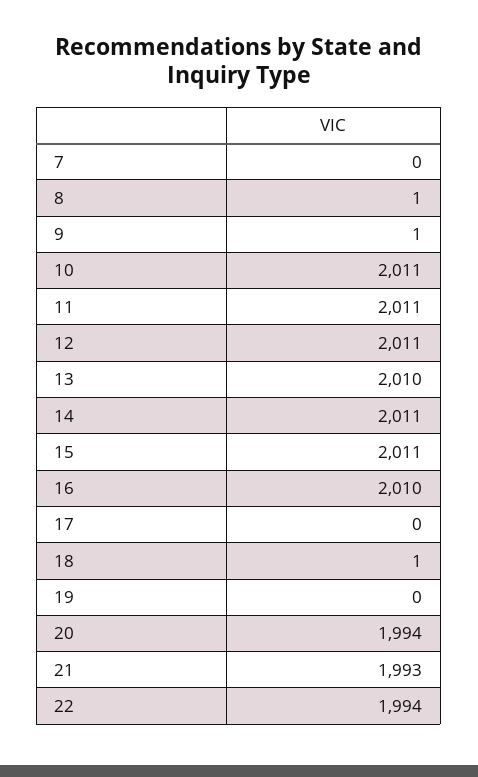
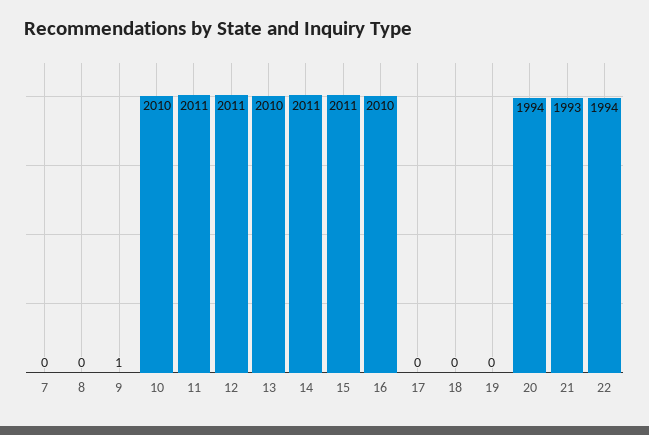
  {
    "7": 0,
-   "8": 1,
+   "8": 0,
    "9": 1,
-   "10": 2011,
+   "10": 2010,
    "11": 2011,
    "12": 2011,
    "13": 2010,
    "14": 2011,
    "15": 2011,
    "16": 2010,
    "17": 0,
-   "18": 1,
+   "18": 0,
    "19": 0,
    "20": 1994,
    "21": 1993,
    "22": 1994
  }

